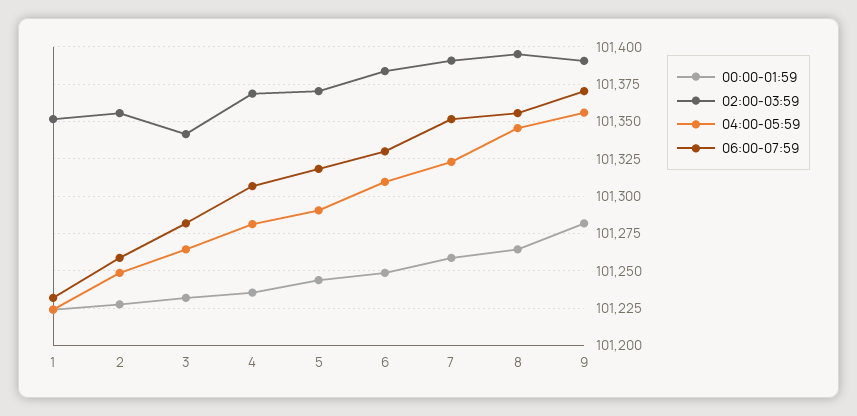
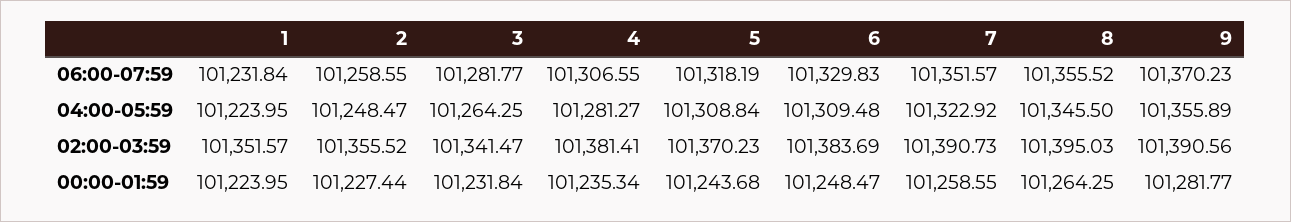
  {
    "00:00-01:59": {
      "1": 101223.95,
      "2": 101227.44,
      "3": 101231.84,
      "4": 101235.34,
      "5": 101243.68,
      "6": 101248.47,
      "7": 101258.55,
      "8": 101264.25,
      "9": 101281.77
    },
    "02:00-03:59": {
      "1": 101351.57,
      "2": 101355.52,
      "3": 101341.47,
-     "4": 101370,
+     "4": 101381.41,
      "5": 101370.23,
      "6": 101383.69,
      "7": 101390.73,
      "8": 101395.03,
      "9": 101390.56
    },
    "04:00-05:59": {
      "1": 101223.95,
      "2": 101248.47,
      "3": 101264.25,
      "4": 101281.27,
-     "5": 101290,
+     "5": 101308.84,
      "6": 101309.48,
      "7": 101322.92,
      "8": 101345.5,
      "9": 101355.89
    },
    "06:00-07:59": {
      "1": 101231.84,
      "2": 101258.55,
      "3": 101281.77,
      "4": 101306.55,
      "5": 101318.19,
      "6": 101329.83,
      "7": 101351.57,
      "8": 101355.52,
      "9": 101370.23
    }
  }

